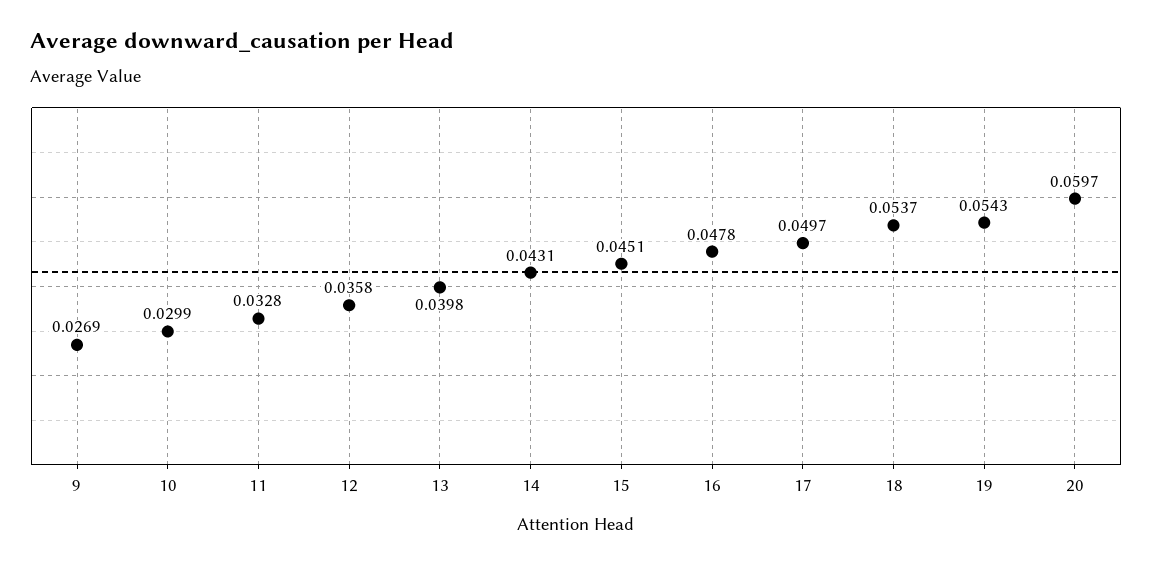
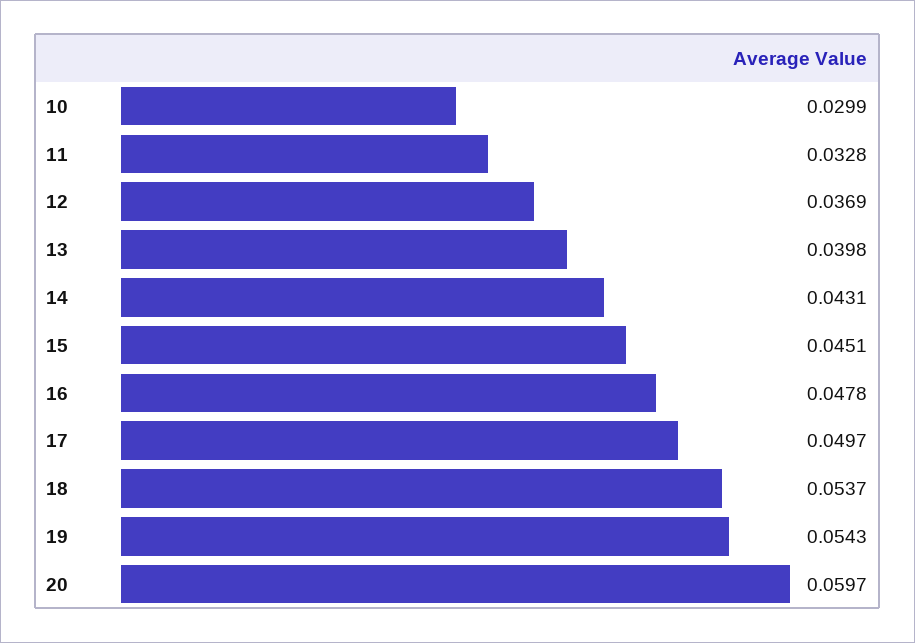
  {
-   "9": 0.0269,
    "10": 0.0299,
    "11": 0.0328,
-   "12": 0.0358,
+   "12": 0.0369,
    "13": 0.0398,
    "14": 0.0431,
    "15": 0.0451,
    "16": 0.0478,
    "17": 0.0497,
    "18": 0.0537,
    "19": 0.0543,
    "20": 0.0597
  }

